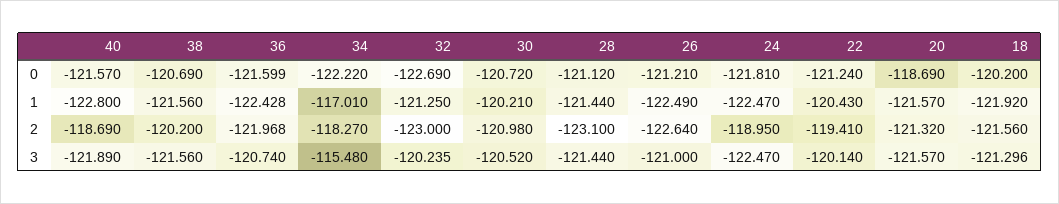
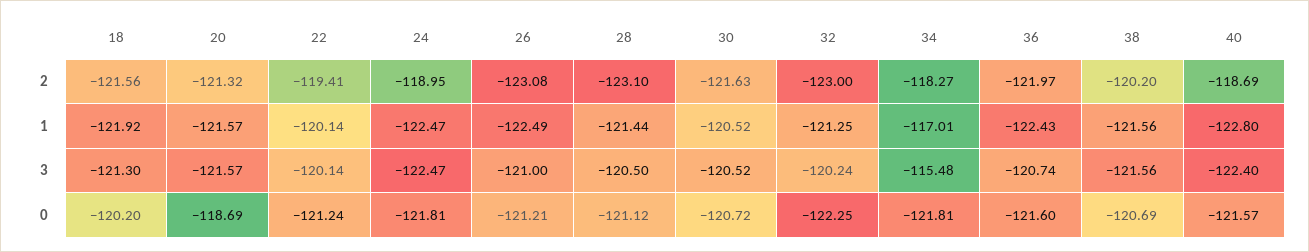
  {
    "40": {
      "0": -121.57,
      "1": -122.8,
      "2": -118.69,
-     "3": -121.89
+     "3": -122.4
    },
    "38": {
      "0": -120.69,
      "1": -121.56,
      "2": -120.2,
      "3": -121.56
    },
    "36": {
      "0": -121.599,
      "1": -122.428,
      "2": -121.968,
      "3": -120.74
    },
    "34": {
-     "0": -122.22,
+     "0": -121.81,
      "1": -117.01,
      "2": -118.27,
      "3": -115.48
    },
    "32": {
-     "0": -122.69,
+     "0": -122.25,
      "1": -121.25,
      "2": -123,
      "3": -120.235
    },
    "30": {
      "0": -120.72,
-     "1": -120.21,
+     "1": -120.52,
-     "2": -120.98,
+     "2": -121.63,
      "3": -120.52
    },
    "28": {
      "0": -121.12,
      "1": -121.44,
      "2": -123.1,
-     "3": -121.44
+     "3": -120.5
    },
    "26": {
      "0": -121.21,
      "1": -122.49,
-     "2": -122.64,
+     "2": -123.08,
      "3": -121
    },
    "24": {
      "0": -121.81,
      "1": -122.47,
      "2": -118.95,
      "3": -122.47
    },
    "22": {
      "0": -121.24,
-     "1": -120.43,
+     "1": -120.14,
      "2": -119.41,
      "3": -120.14
    },
    "20": {
      "0": -118.69,
      "1": -121.57,
      "2": -121.32,
      "3": -121.57
    },
    "18": {
      "0": -120.2,
      "1": -121.92,
      "2": -121.56,
      "3": -121.296
    }
  }

